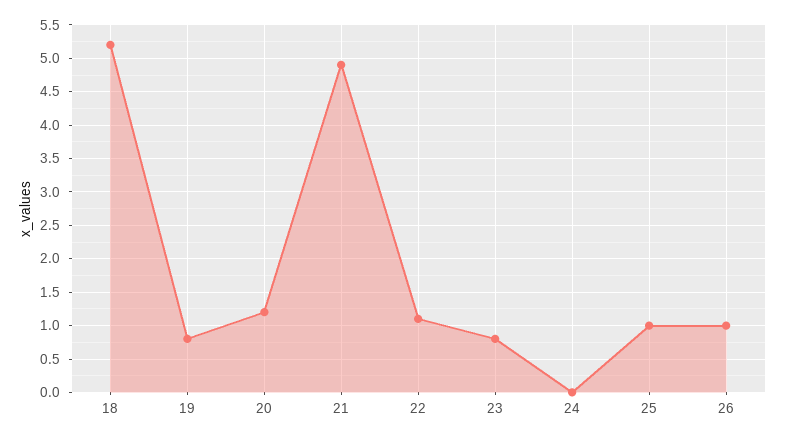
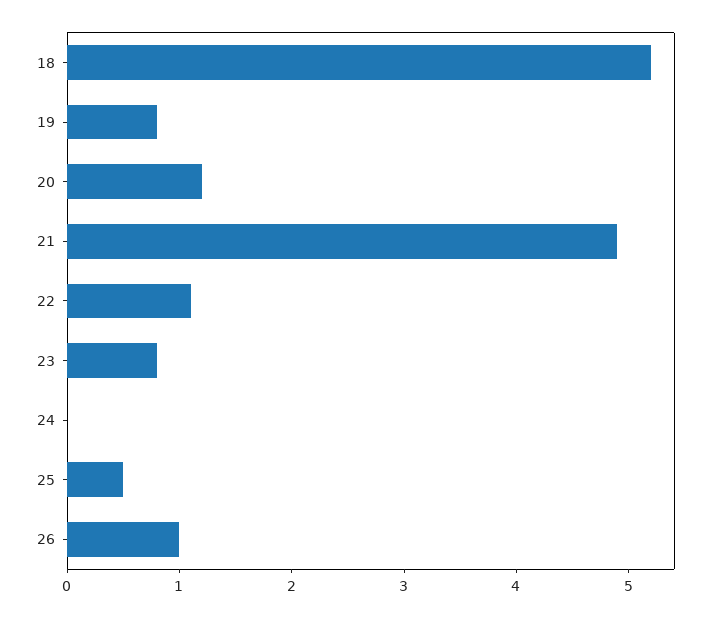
  {
    "18": 5.2,
    "19": 0.8,
    "20": 1.2,
    "21": 4.9,
    "22": 1.1,
    "23": 0.8,
    "24": 0,
-   "25": 1,
+   "25": 0.5,
    "26": 1
  }

